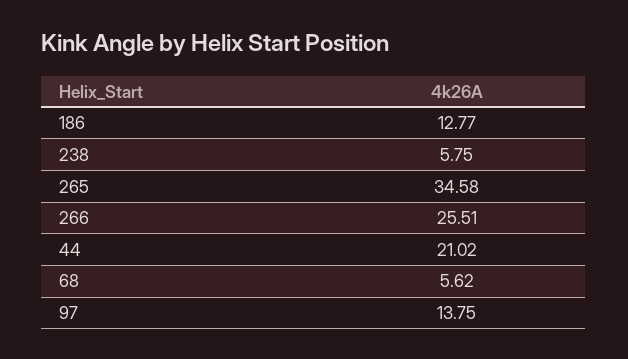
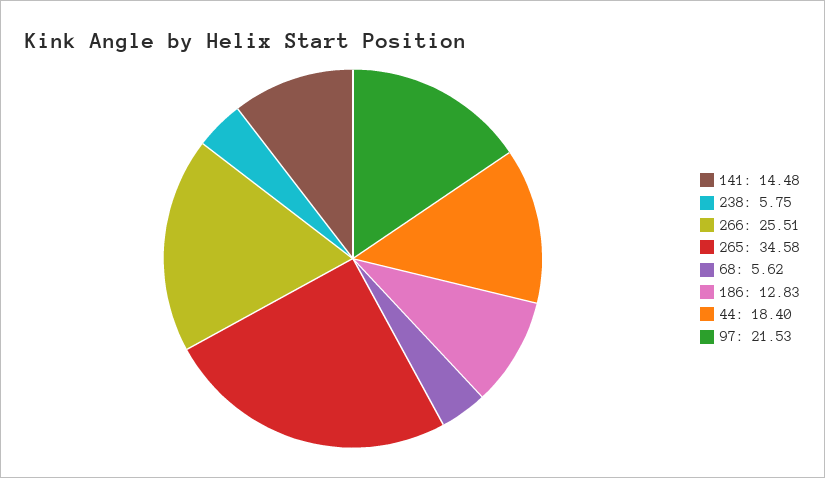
  {
-   "186": 12.77,
+   "186": 12.83,
    "238": 5.75,
    "265": 34.58,
    "266": 25.51,
-   "44": 21.02,
+   "44": 18.4,
    "68": 5.62,
-   "97": 13.75
+   "97": 21.53,
+   "141": 14.48
  }

